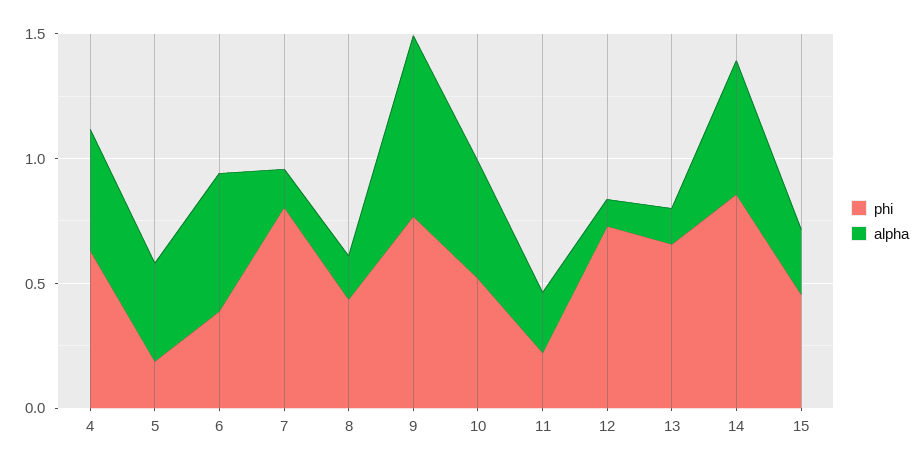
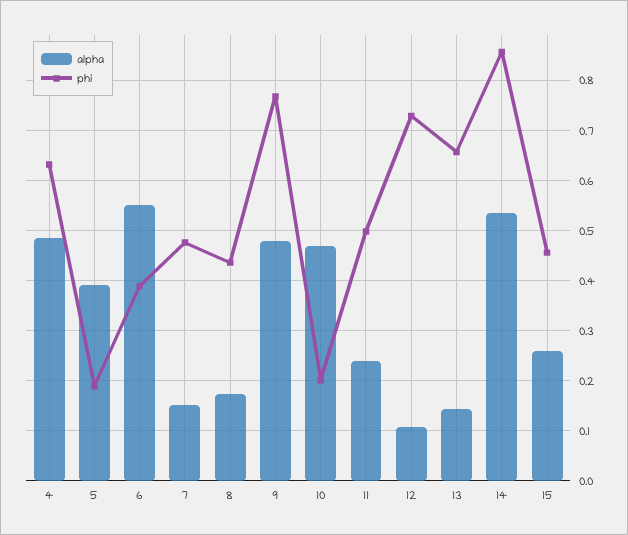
  {
    "phi": {
      "4": 0.64,
      "5": 0.18,
      "6": 0.38,
-     "7": 0.8,
+     "7": 0.48,
      "8": 0.44,
      "9": 0.76,
-     "10": 0.5,
+     "10": 0.2,
-     "11": 0.2,
+     "11": 0.5,
      "12": 0.72,
      "13": 0.66,
      "14": 0.86,
      "15": 0.46
    },
    "alpha": {
      "4": 0.48,
      "5": 0.4,
      "6": 0.56,
      "7": 0.16,
      "8": 0.18,
-     "9": 0.7,
+     "9": 0.48,
      "10": 0.46,
      "11": 0.24,
      "12": 0.1,
      "13": 0.14,
      "14": 0.54,
      "15": 0.26
    }
  }

